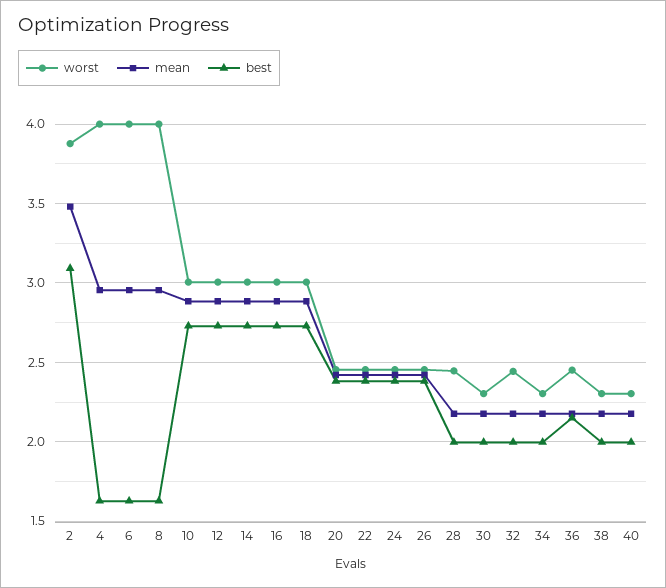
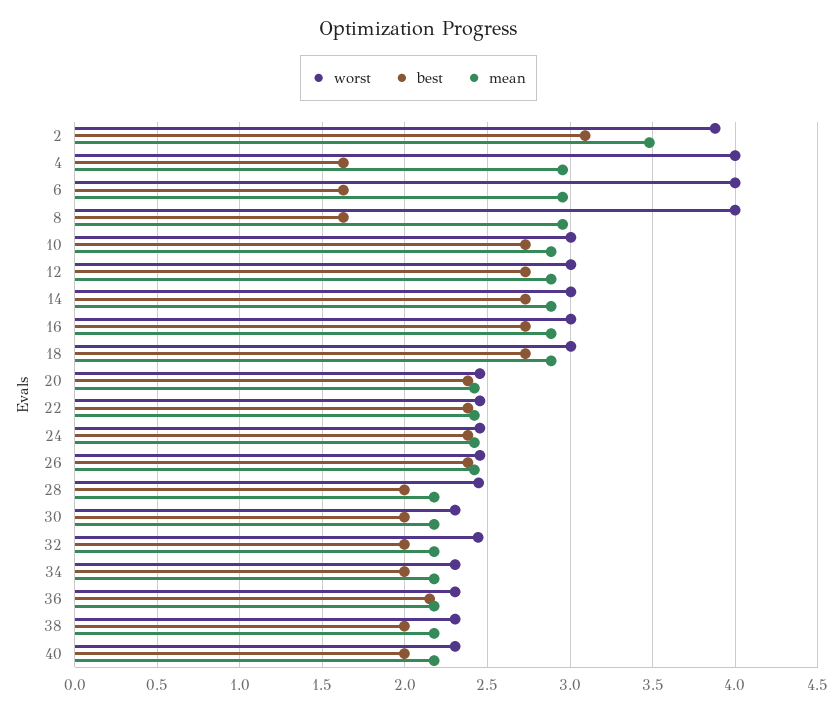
  {
    "worst": {
      "2": 3.9,
      "4": 4,
      "6": 4,
      "8": 4,
      "10": 3,
      "12": 3,
      "14": 3,
      "16": 3,
      "18": 3,
      "20": 2.45,
      "22": 2.45,
      "24": 2.45,
      "26": 2.45,
      "28": 2.45,
      "30": 2.3,
      "32": 2.45,
      "34": 2.3,
-     "36": 2.45,
+     "36": 2.3,
      "38": 2.3,
      "40": 2.3
    },
    "mean": {
      "2": 3.5,
      "4": 2.95,
      "6": 2.95,
      "8": 2.95,
      "10": 2.9,
      "12": 2.9,
      "14": 2.9,
      "16": 2.9,
      "18": 2.9,
      "20": 2.4,
      "22": 2.4,
      "24": 2.4,
      "26": 2.4,
      "28": 2.2,
      "30": 2.2,
      "32": 2.2,
      "34": 2.2,
      "36": 2.2,
      "38": 2.2,
      "40": 2.2
    },
    "best": {
      "2": 3.1,
      "4": 1.65,
      "6": 1.65,
      "8": 1.65,
      "10": 2.75,
      "12": 2.75,
      "14": 2.75,
      "16": 2.75,
      "18": 2.75,
      "20": 2.4,
      "22": 2.4,
      "24": 2.4,
      "26": 2.4,
      "28": 2,
      "30": 2,
      "32": 2,
      "34": 2,
      "36": 2.15,
      "38": 2,
      "40": 2
    }
  }

